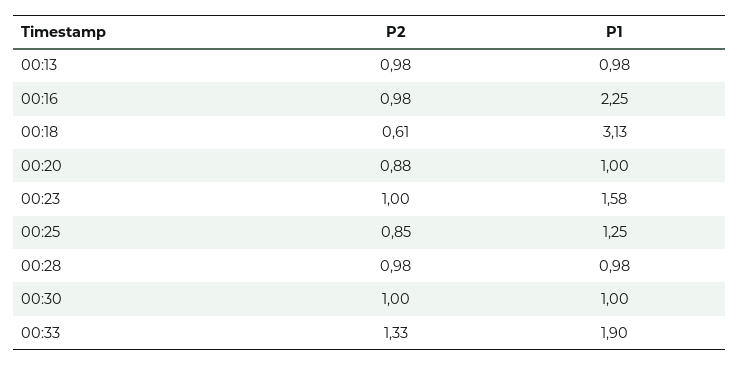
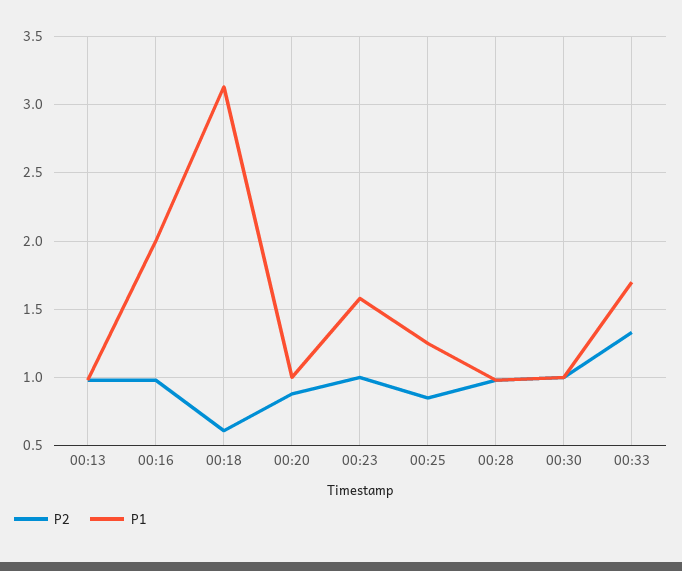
  {
    "P2": {
      "00:13": 0.98,
      "00:16": 0.98,
      "00:18": 0.61,
      "00:20": 0.88,
      "00:23": 1,
      "00:25": 0.85,
      "00:28": 0.98,
      "00:30": 1,
      "00:33": 1.33
    },
    "P1": {
      "00:13": 0.98,
-     "00:16": 2.25,
+     "00:16": 2,
      "00:18": 3.13,
      "00:20": 1,
      "00:23": 1.58,
      "00:25": 1.25,
      "00:28": 0.98,
      "00:30": 1,
-     "00:33": 1.9
+     "00:33": 1.7
    }
  }

